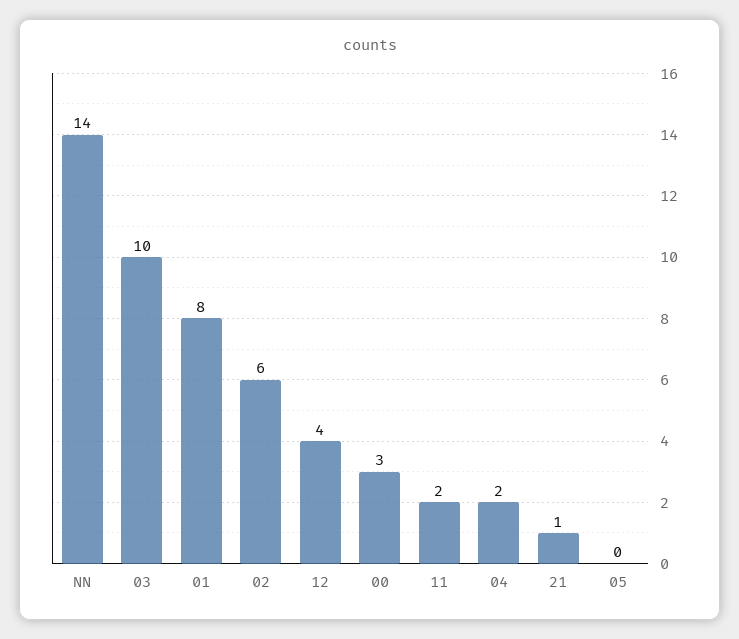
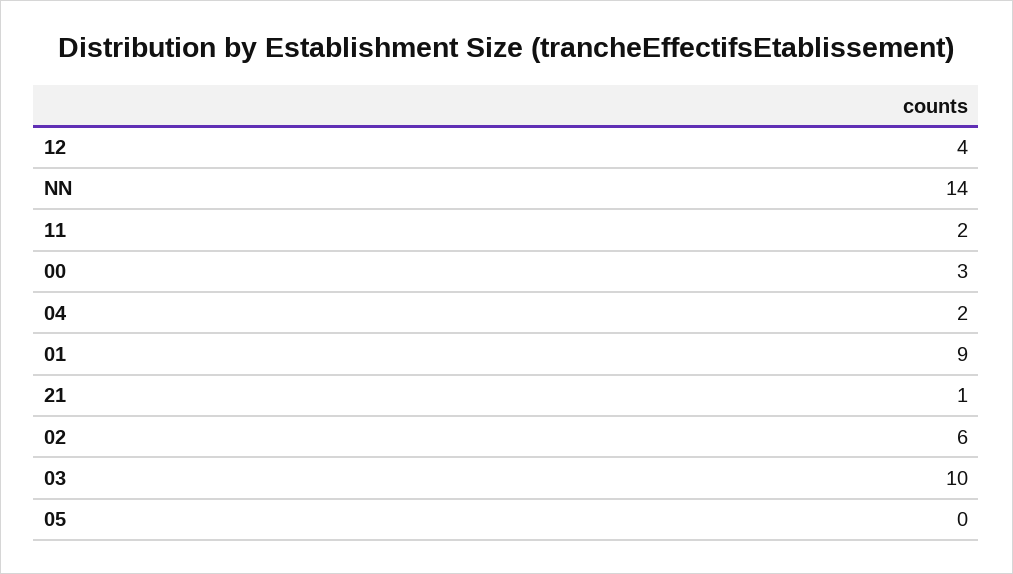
  {
    "NN": 14,
    "03": 10,
-   "01": 8,
+   "01": 9,
    "02": 6,
    "12": 4,
    "00": 3,
    "11": 2,
    "04": 2,
    "21": 1,
    "05": 0
  }

